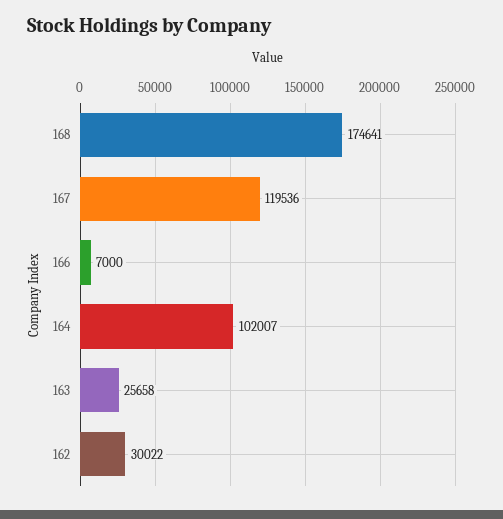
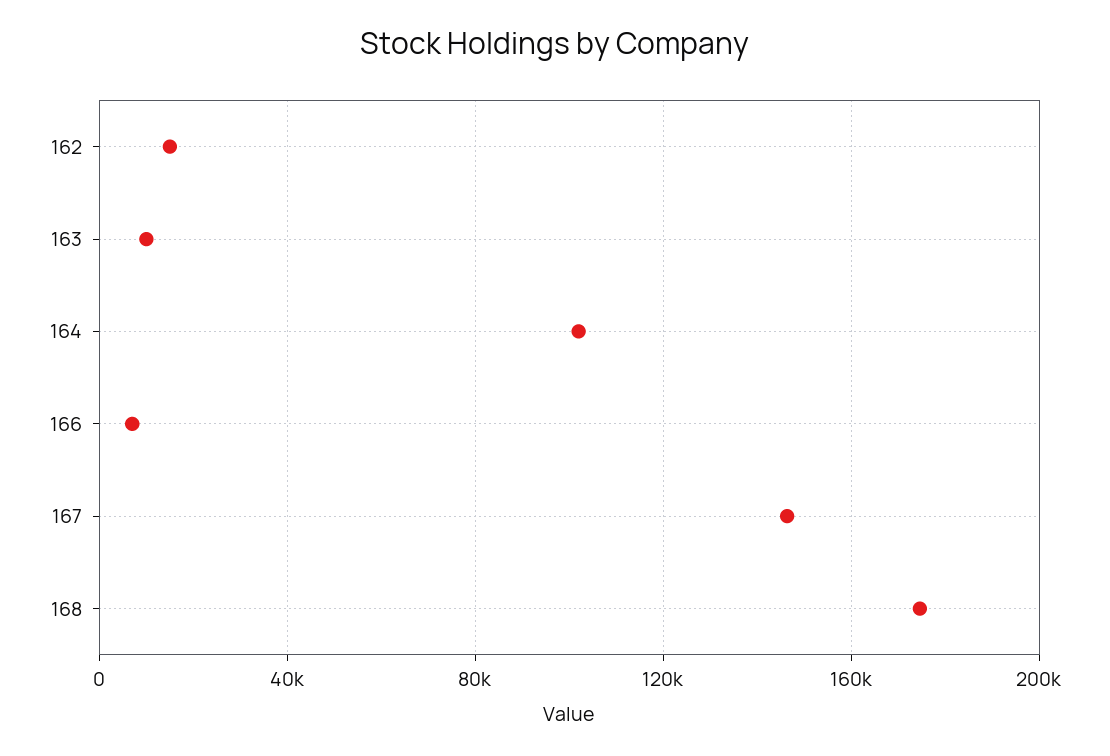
  {
    "168": 174641,
-   "167": 119536,
+   "167": 145000,
    "166": 7000,
    "164": 102007,
-   "163": 25658,
+   "163": 10000,
-   "162": 30022
+   "162": 15000
  }

